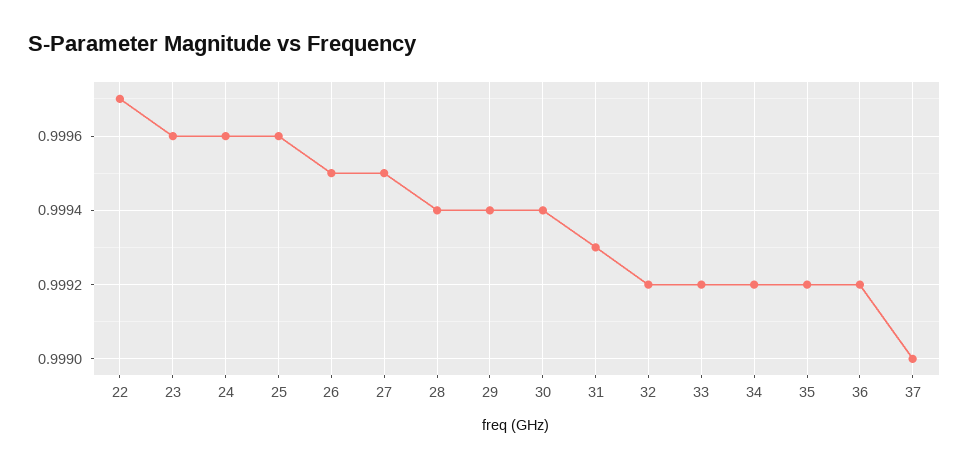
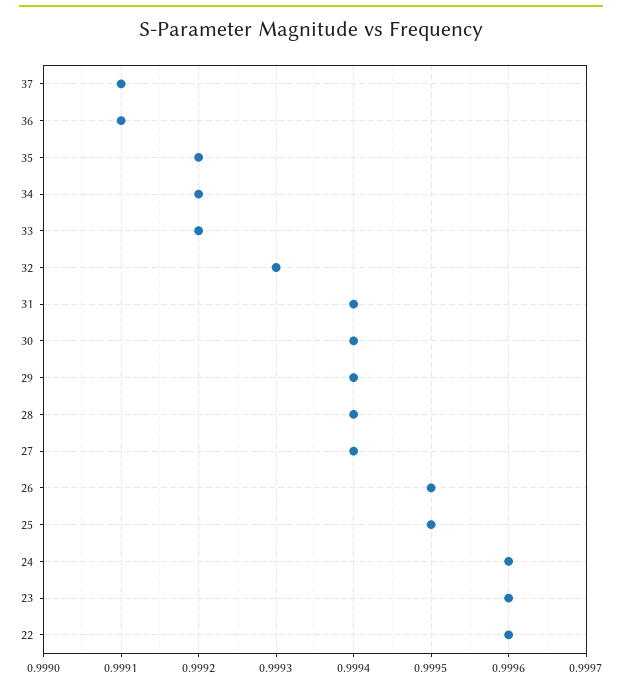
  {
-   "22": 0.9997,
+   "22": 0.9996,
    "23": 0.9996,
    "24": 0.9996,
-   "25": 0.9996,
+   "25": 0.9995,
    "26": 0.9995,
-   "27": 0.9995,
+   "27": 0.9994,
    "28": 0.9994,
    "29": 0.9994,
    "30": 0.9994,
-   "31": 0.9993,
+   "31": 0.9994,
-   "32": 0.9992,
+   "32": 0.9993,
    "33": 0.9992,
    "34": 0.9992,
    "35": 0.9992,
-   "36": 0.9992,
+   "36": 0.9991,
-   "37": 0.999
+   "37": 0.9991
  }

